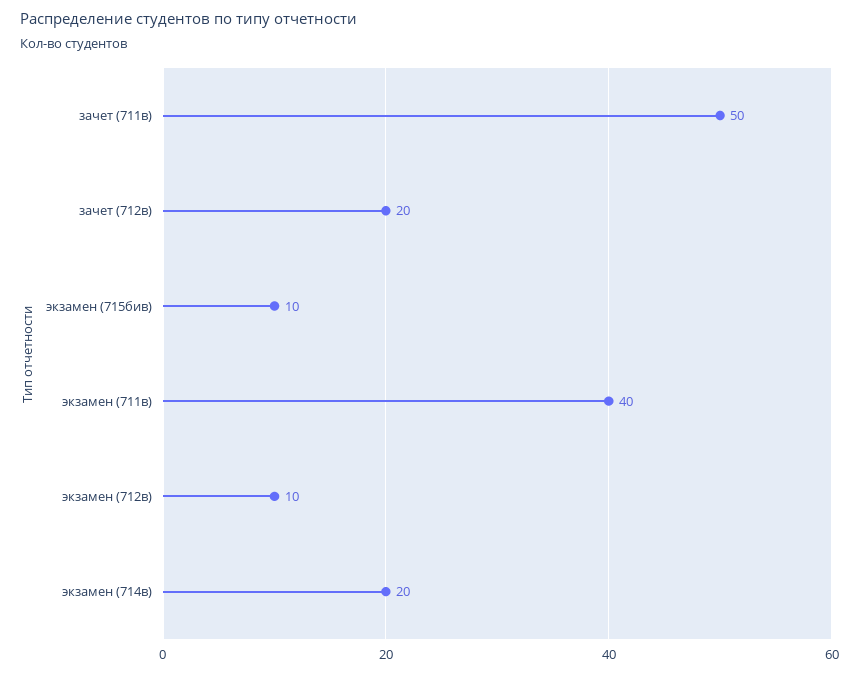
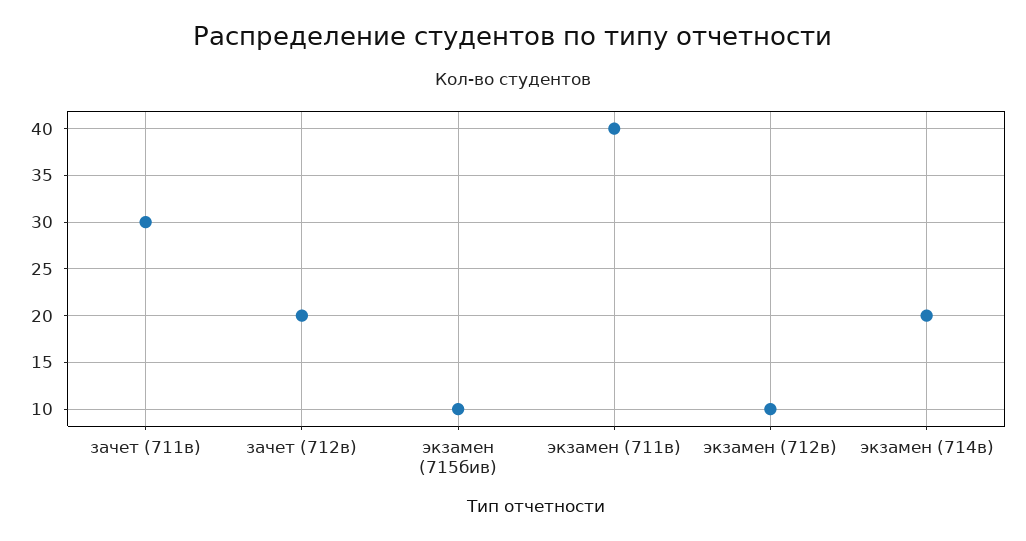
  {
-   "зачет (711в)": 50,
+   "зачет (711в)": 30,
    "зачет (712в)": 20,
    "экзамен (715бив)": 10,
    "экзамен (711в)": 40,
    "экзамен (712в)": 10,
    "экзамен (714в)": 20
  }

